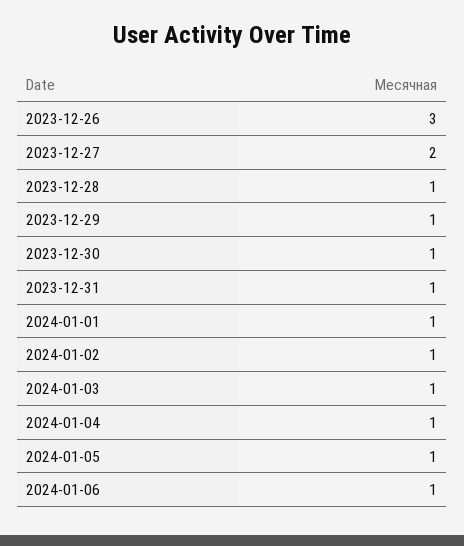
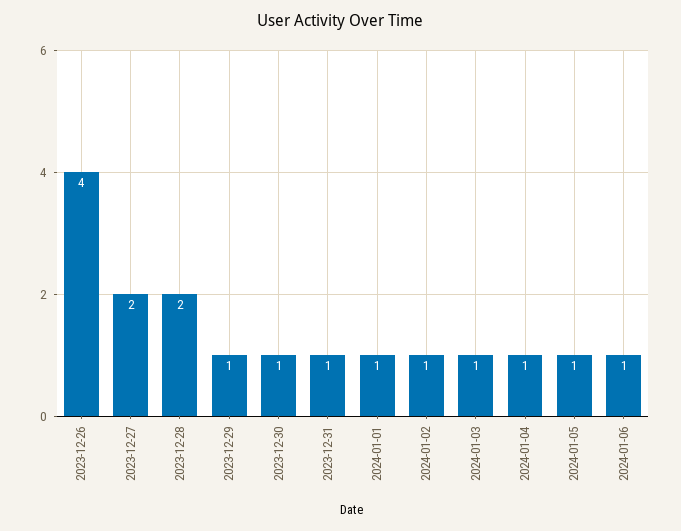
  {
-   "2023-12-26": 3,
+   "2023-12-26": 4,
    "2023-12-27": 2,
-   "2023-12-28": 1,
+   "2023-12-28": 2,
    "2023-12-29": 1,
    "2023-12-30": 1,
    "2023-12-31": 1,
    "2024-01-01": 1,
    "2024-01-02": 1,
    "2024-01-03": 1,
    "2024-01-04": 1,
    "2024-01-05": 1,
    "2024-01-06": 1
  }

